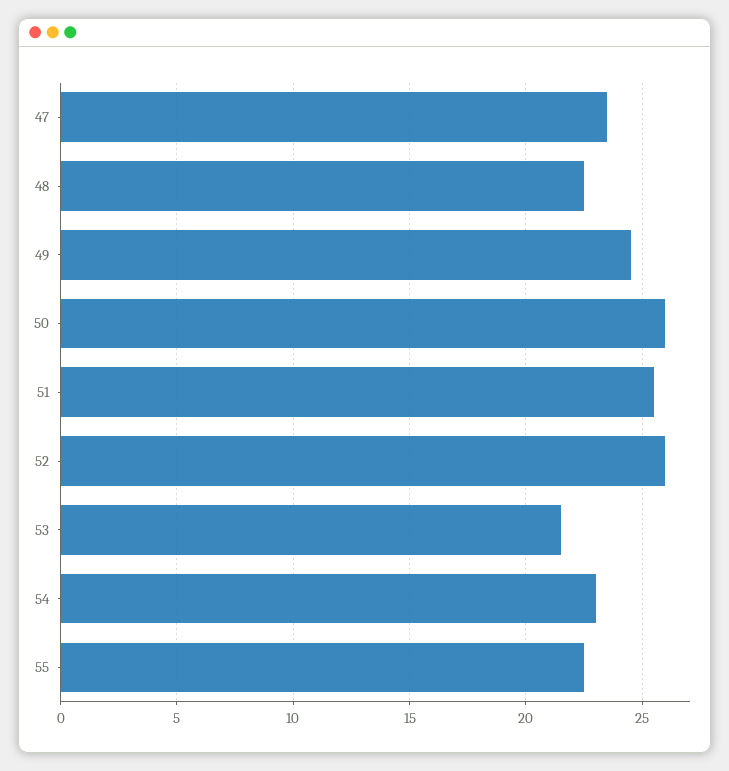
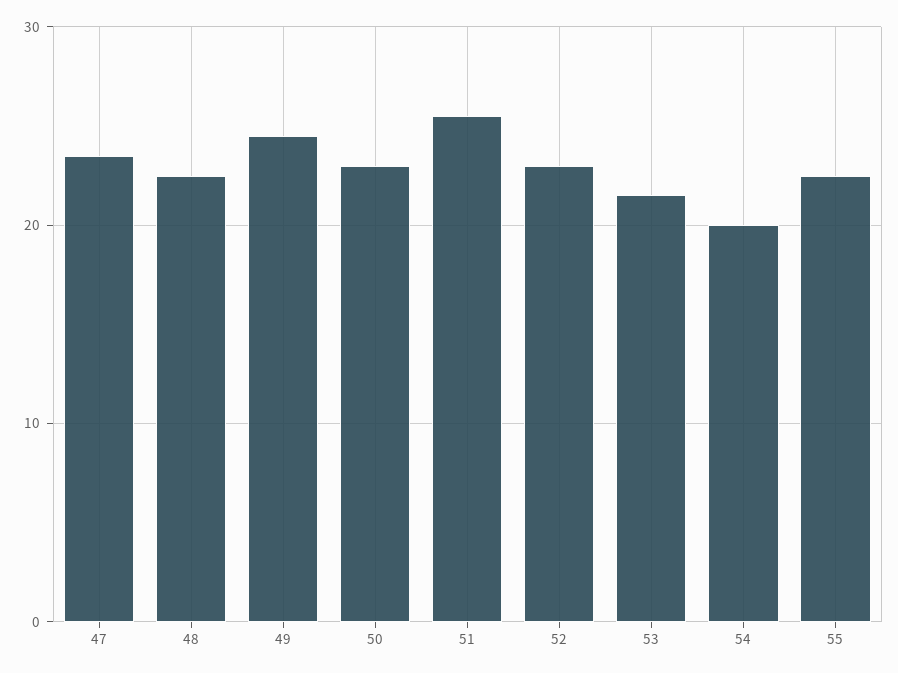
  {
    "47": 23.5,
    "48": 22.5,
    "49": 24.5,
-   "50": 26,
+   "50": 23,
    "51": 25.5,
-   "52": 26,
+   "52": 23,
    "53": 21.5,
-   "54": 23,
+   "54": 20,
    "55": 22.5
  }

